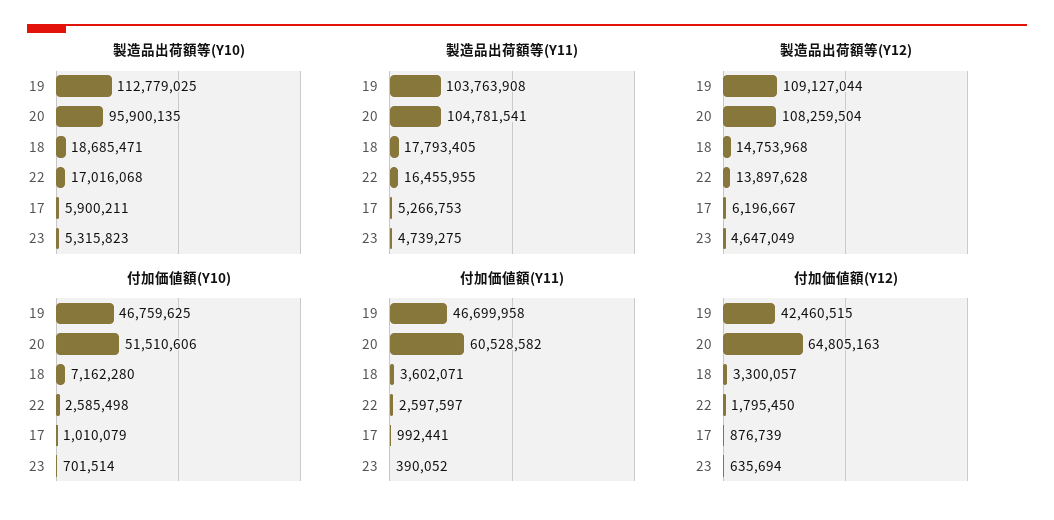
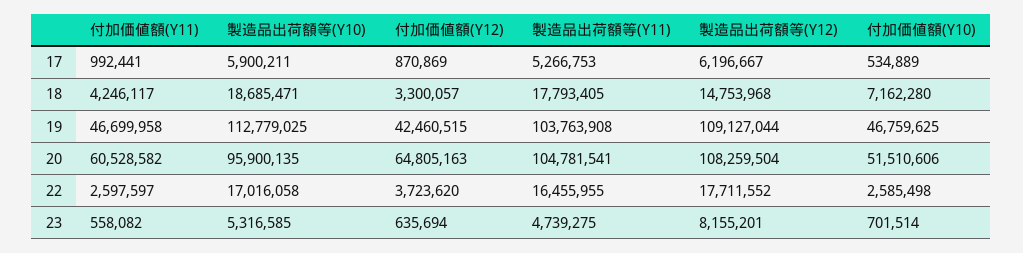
  {
    "製造品出荷額等(Y10)": {
      "19": 112779025,
      "20": 95900135,
      "18": 18685471,
-     "22": 17016068,
+     "22": 17016058,
      "17": 5900211,
-     "23": 5315823
+     "23": 5316585
    },
    "製造品出荷額等(Y11)": {
      "19": 103763908,
      "20": 104781541,
      "18": 17793405,
      "22": 16455955,
      "17": 5266753,
      "23": 4739275
    },
    "製造品出荷額等(Y12)": {
      "19": 109127044,
      "20": 108259504,
      "18": 14753968,
-     "22": 13897628,
+     "22": 17711552,
      "17": 6196667,
-     "23": 4647049
+     "23": 8155201
    },
    "付加価値額(Y10)": {
      "19": 46759625,
      "20": 51510606,
      "18": 7162280,
      "22": 2585498,
-     "17": 1010079,
+     "17": 534889,
      "23": 701514
    },
    "付加価値額(Y11)": {
      "19": 46699958,
      "20": 60528582,
-     "18": 3602071,
+     "18": 4246117,
      "22": 2597597,
      "17": 992441,
-     "23": 390052
+     "23": 558082
    },
    "付加価値額(Y12)": {
      "19": 42460515,
      "20": 64805163,
      "18": 3300057,
-     "22": 1795450,
+     "22": 3723620,
-     "17": 876739,
+     "17": 870869,
      "23": 635694
    }
  }

